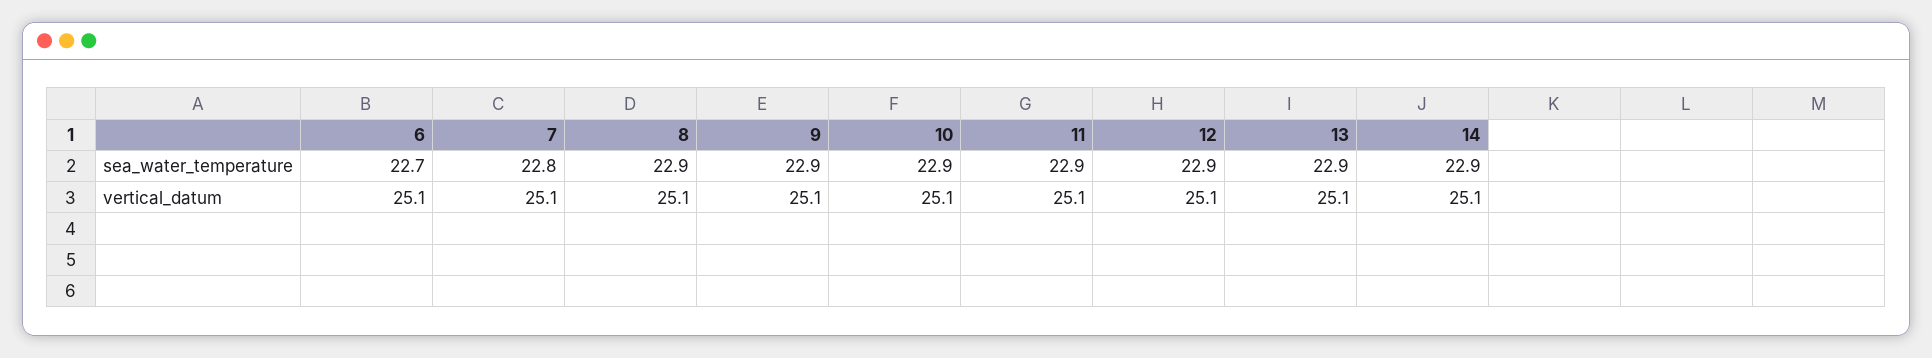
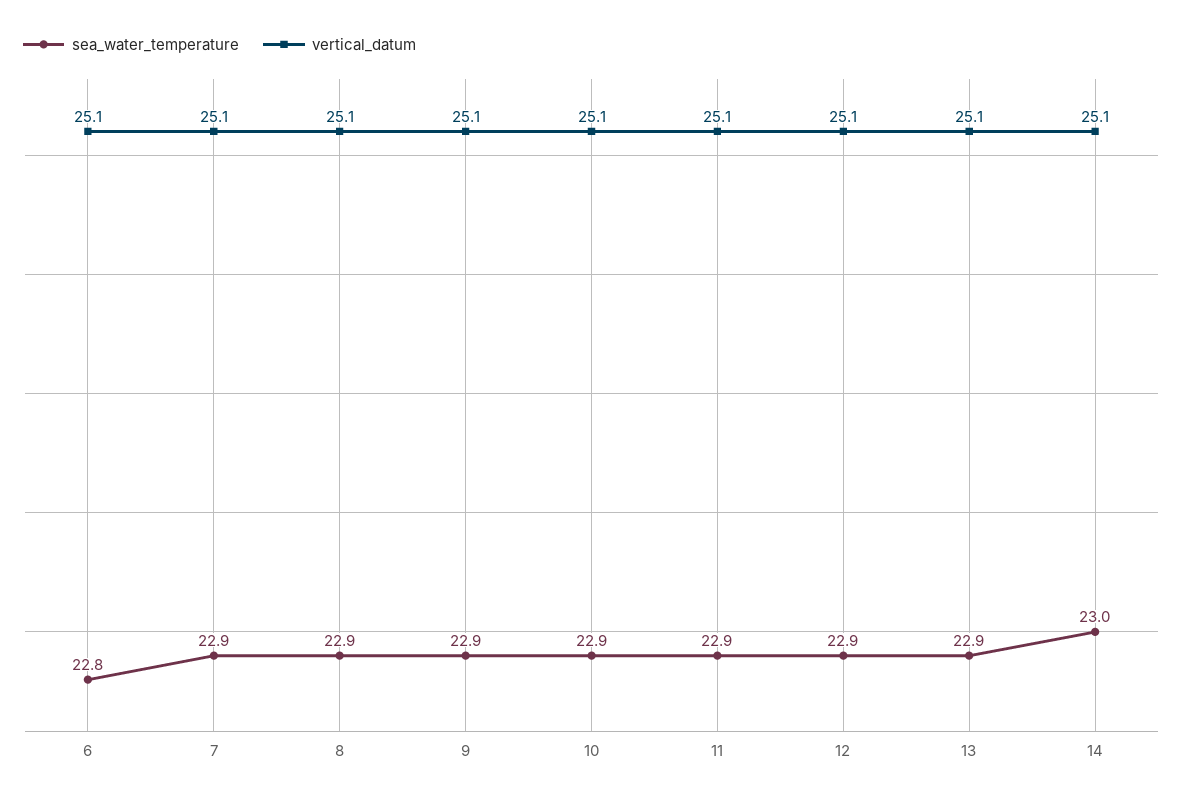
  {
    "sea_water_temperature": {
-     "6": 22.7,
+     "6": 22.8,
-     "7": 22.8,
+     "7": 22.9,
      "8": 22.9,
      "9": 22.9,
      "10": 22.9,
      "11": 22.9,
      "12": 22.9,
      "13": 22.9,
-     "14": 22.9
+     "14": 23
    },
    "vertical_datum": {
      "6": 25.1,
      "7": 25.1,
      "8": 25.1,
      "9": 25.1,
      "10": 25.1,
      "11": 25.1,
      "12": 25.1,
      "13": 25.1,
      "14": 25.1
    }
  }

